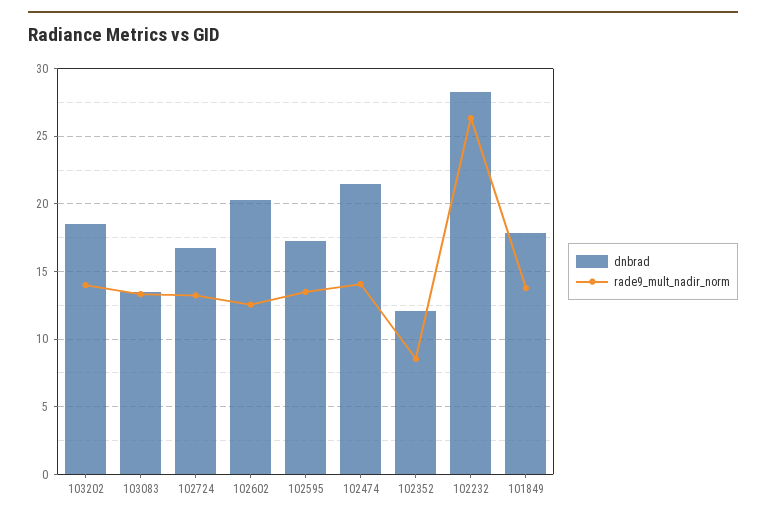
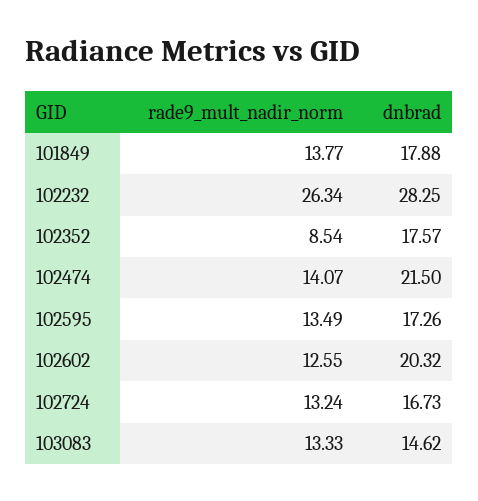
  {
    "dnbrad": {
-     "103202": 18.5,
-     "103083": 13.5,
+     "103083": 14.62,
      "102724": 16.73,
      "102602": 20.32,
      "102595": 17.26,
      "102474": 21.5,
-     "102352": 12,
+     "102352": 17.57,
      "102232": 28.25,
      "101849": 17.88
    },
    "rade9_mult_nadir_norm": {
-     "103202": 14,
      "103083": 13.33,
      "102724": 13.24,
      "102602": 12.55,
      "102595": 13.49,
      "102474": 14.07,
      "102352": 8.54,
      "102232": 26.34,
      "101849": 13.77
    }
  }

